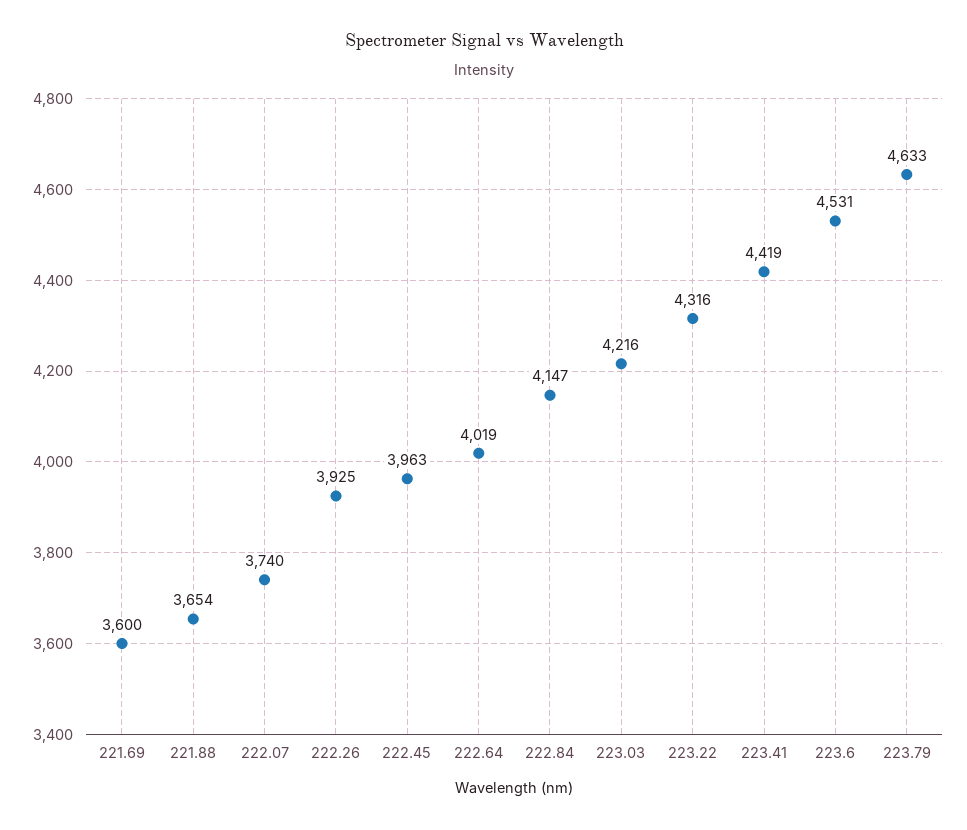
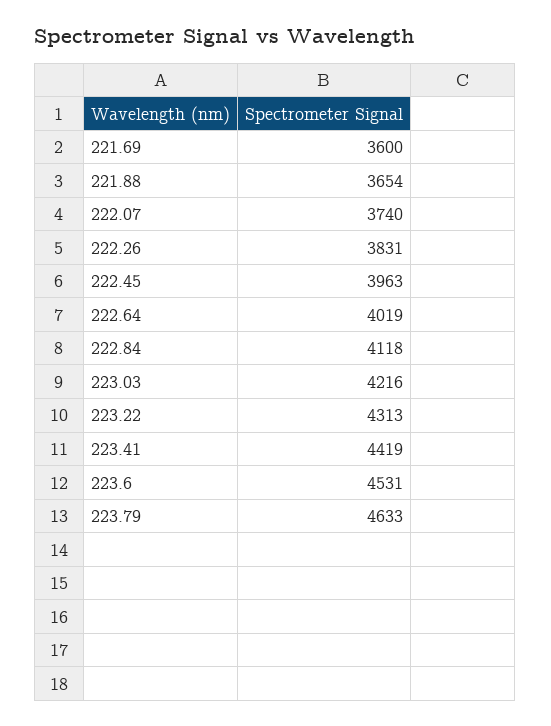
  {
    "221.69": 3600,
    "221.88": 3654,
    "222.07": 3740,
-   "222.26": 3925,
+   "222.26": 3831,
    "222.45": 3963,
    "222.64": 4019,
-   "222.84": 4147,
+   "222.84": 4118,
    "223.03": 4216,
-   "223.22": 4316,
+   "223.22": 4313,
    "223.41": 4419,
    "223.6": 4531,
    "223.79": 4633
  }

